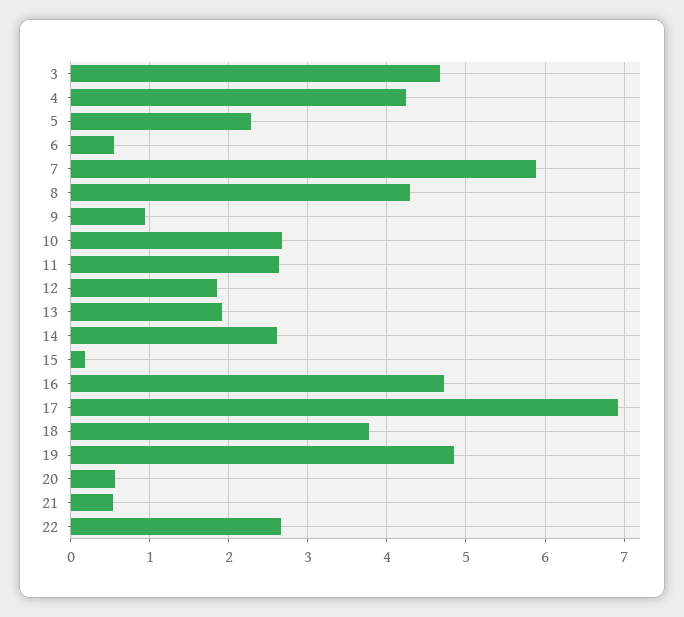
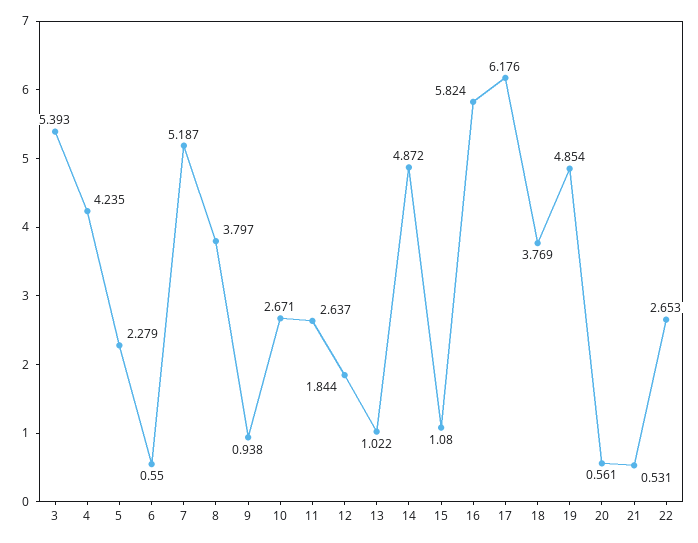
  {
-   "3": 4.7,
+   "3": 5.393,
    "4": 4.235,
    "5": 2.279,
    "6": 0.55,
-   "7": 5.9,
+   "7": 5.187,
-   "8": 4.3,
+   "8": 3.797,
    "9": 0.938,
    "10": 2.671,
    "11": 2.637,
    "12": 1.844,
-   "13": 1.9,
+   "13": 1.022,
-   "14": 2.6,
+   "14": 4.872,
-   "15": 0.2,
+   "15": 1.08,
-   "16": 4.7,
+   "16": 5.824,
-   "17": 6.9,
+   "17": 6.176,
    "18": 3.769,
    "19": 4.854,
    "20": 0.561,
    "21": 0.531,
    "22": 2.653
  }

